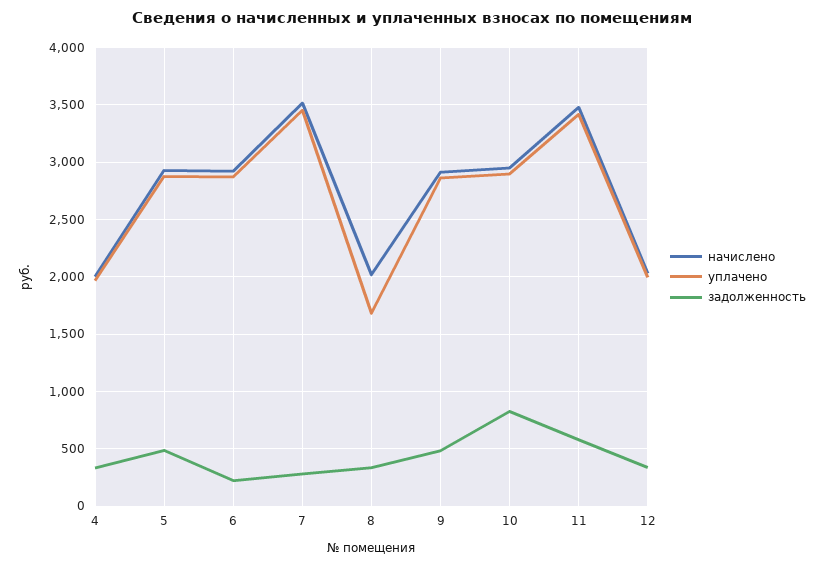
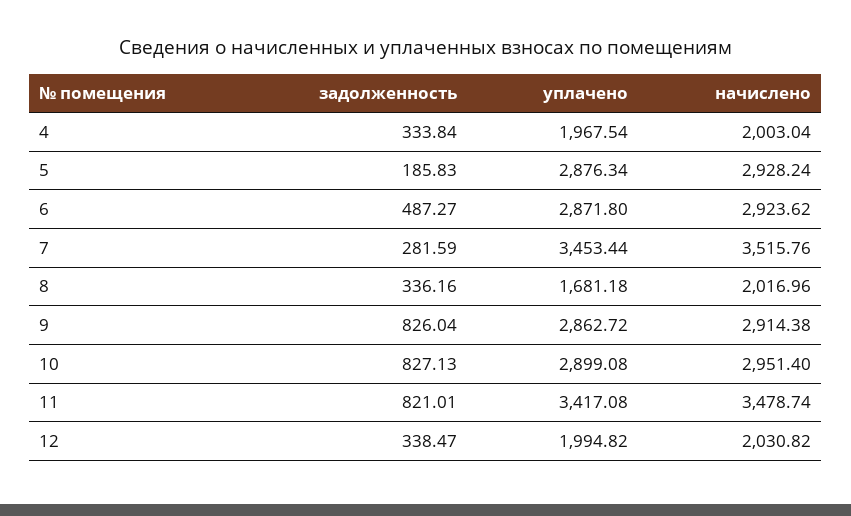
  {
    "начислено": {
      "4": 2003.04,
      "5": 2928.24,
      "6": 2923.62,
      "7": 3515.76,
      "8": 2016.96,
      "9": 2914.38,
      "10": 2951.4,
      "11": 3478.74,
      "12": 2030.82
    },
    "уплачено": {
      "4": 1967.54,
      "5": 2876.34,
      "6": 2871.8,
      "7": 3453.44,
      "8": 1681.18,
      "9": 2862.72,
      "10": 2899.08,
      "11": 3417.08,
      "12": 1994.82
    },
    "задолженность": {
      "4": 333.84,
-     "5": 500,
+     "5": 185.83,
-     "6": 200,
+     "6": 487.27,
      "7": 281.59,
      "8": 336.16,
-     "9": 500,
+     "9": 826.04,
      "10": 827.13,
-     "11": 600,
+     "11": 821.01,
      "12": 338.47
    }
  }

